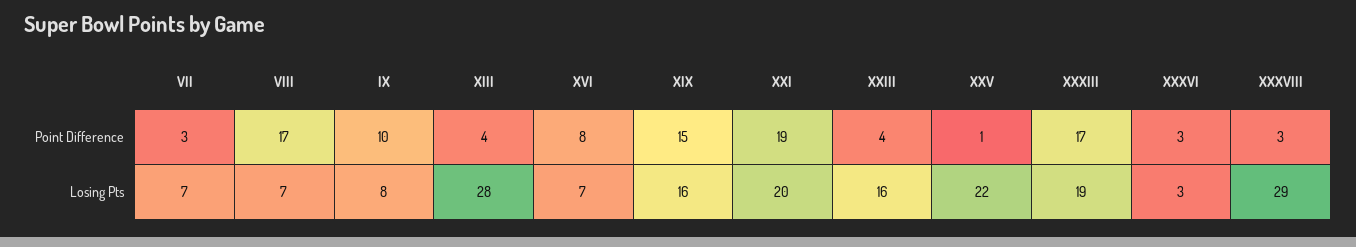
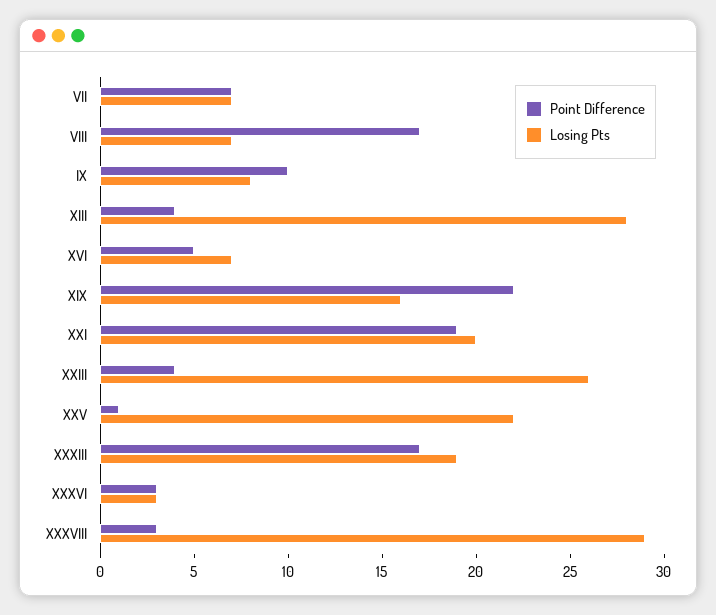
  {
    "Point Difference": {
-     "VII": 3,
+     "VII": 7,
      "VIII": 17,
      "IX": 10,
      "XIII": 4,
-     "XVI": 8,
+     "XVI": 5,
-     "XIX": 15,
+     "XIX": 22,
      "XXI": 19,
      "XXIII": 4,
      "XXV": 1,
      "XXXIII": 17,
      "XXXVI": 3,
      "XXXVIII": 3
    },
    "Losing Pts": {
      "VII": 7,
      "VIII": 7,
      "IX": 8,
      "XIII": 28,
      "XVI": 7,
      "XIX": 16,
      "XXI": 20,
-     "XXIII": 16,
+     "XXIII": 26,
      "XXV": 22,
      "XXXIII": 19,
      "XXXVI": 3,
      "XXXVIII": 29
    }
  }

